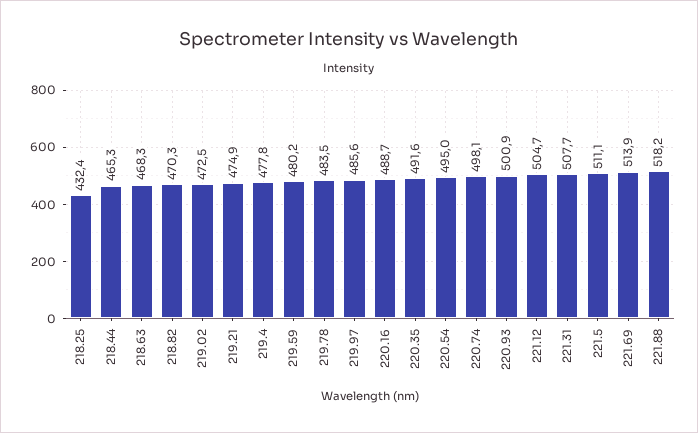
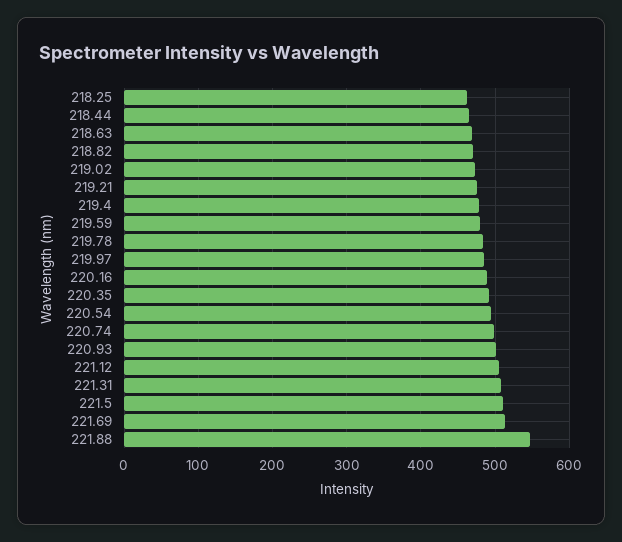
  {
-   "218.25": 432.4,
+   "218.25": 460,
    "218.44": 465.3,
    "218.63": 468.3,
    "218.82": 470.3,
    "219.02": 472.5,
    "219.21": 474.9,
    "219.4": 477.8,
    "219.59": 480.2,
    "219.78": 483.5,
    "219.97": 485.6,
    "220.16": 488.7,
    "220.35": 491.6,
    "220.54": 495,
    "220.74": 498.1,
    "220.93": 500.9,
    "221.12": 504.7,
    "221.31": 507.7,
    "221.5": 511.1,
    "221.69": 513.9,
-   "221.88": 518.2
+   "221.88": 550
  }

